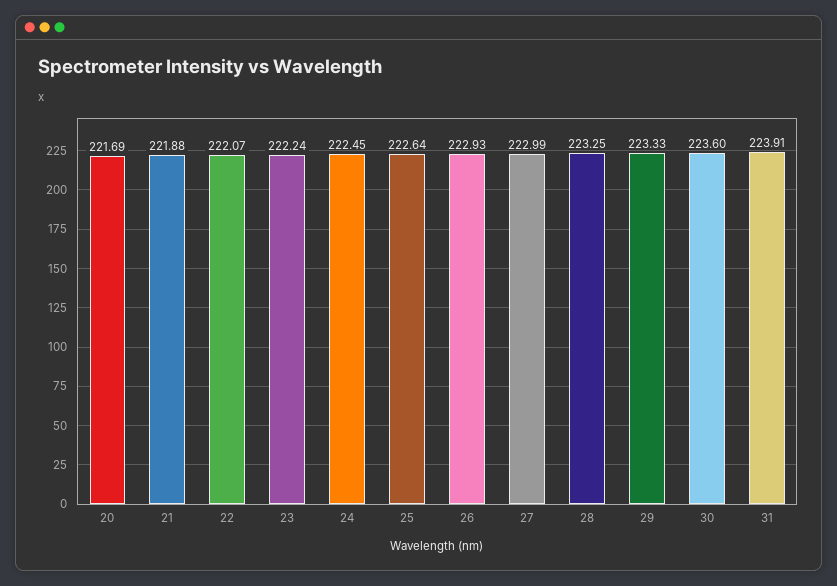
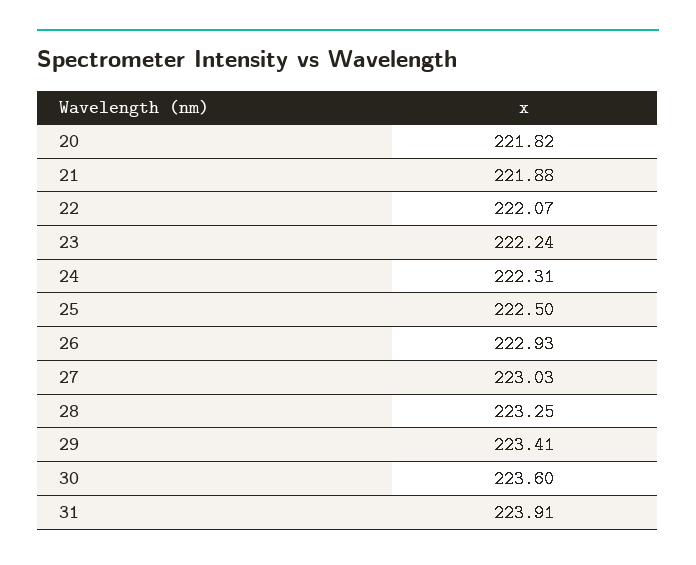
  {
-   "20": 221.69,
+   "20": 221.82,
    "21": 221.88,
    "22": 222.07,
    "23": 222.24,
-   "24": 222.45,
+   "24": 222.31,
-   "25": 222.64,
+   "25": 222.5,
    "26": 222.93,
-   "27": 222.99,
+   "27": 223.03,
    "28": 223.25,
-   "29": 223.33,
+   "29": 223.41,
    "30": 223.6,
    "31": 223.91
  }

